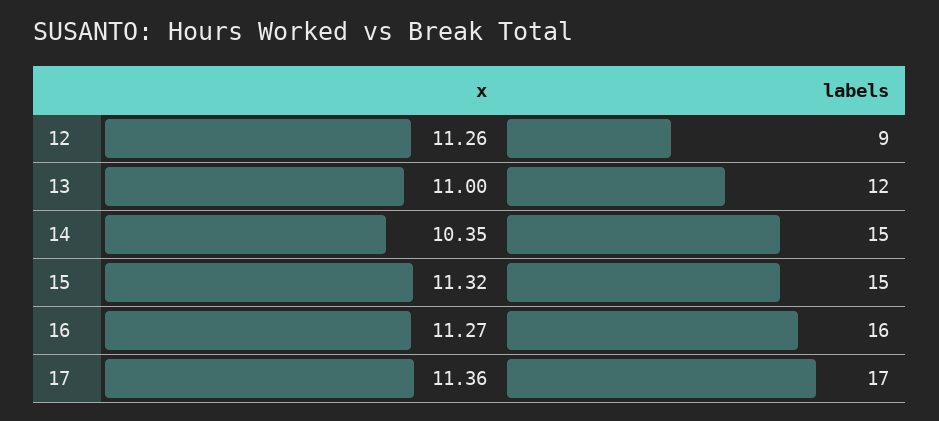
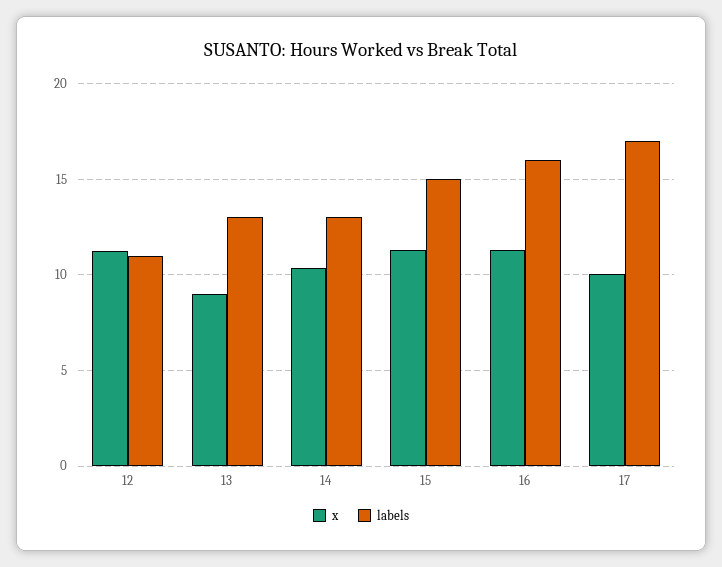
  {
    "x": {
      "12": 11.26,
-     "13": 11,
+     "13": 9,
      "14": 10.35,
      "15": 11.32,
      "16": 11.27,
-     "17": 11.36
+     "17": 10
    },
    "labels": {
-     "12": 9,
+     "12": 11,
-     "13": 12,
+     "13": 13,
-     "14": 15,
+     "14": 13,
      "15": 15,
      "16": 16,
      "17": 17
    }
  }

